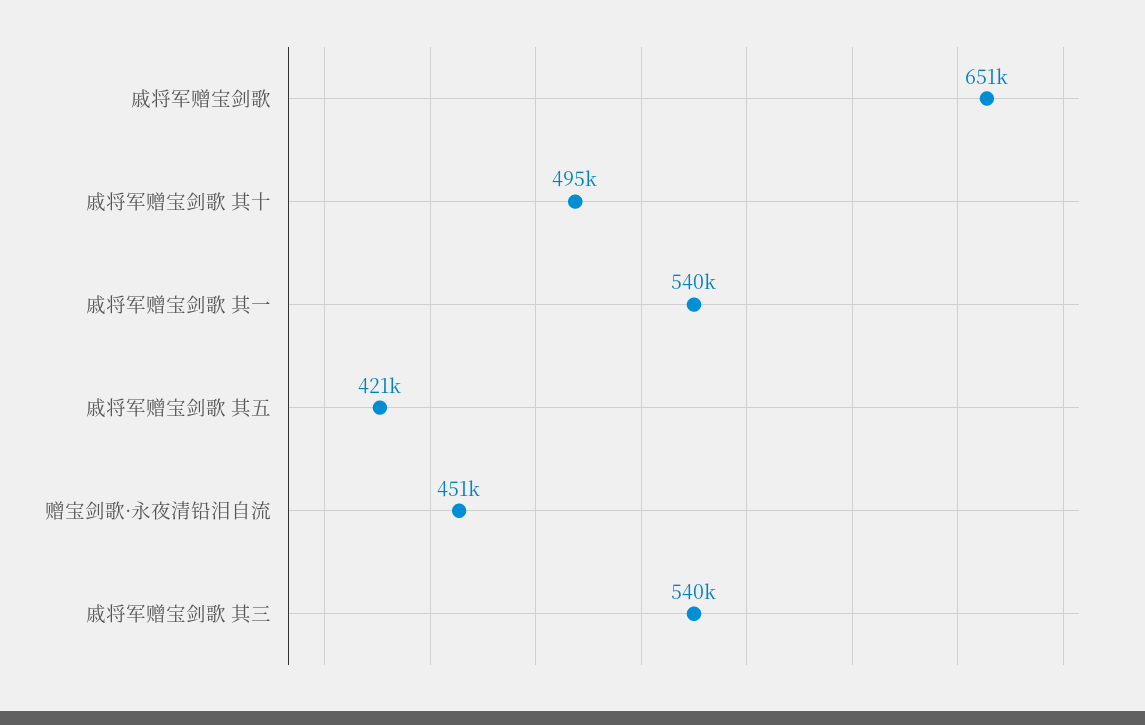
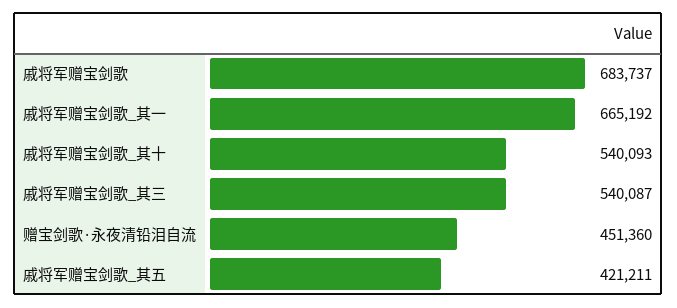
  {
-   "戚将军赠宝剑歌": 651000,
+   "戚将军赠宝剑歌": 683737,
-   "戚将军赠宝剑歌 其十": 495000,
+   "戚将军赠宝剑歌 其十": 540093,
-   "戚将军赠宝剑歌 其一": 540000,
+   "戚将军赠宝剑歌 其一": 665192,
    "戚将军赠宝剑歌 其五": 421211,
    "赠宝剑歌·永夜清铅泪自流": 451360,
    "戚将军赠宝剑歌 其三": 540087
  }

